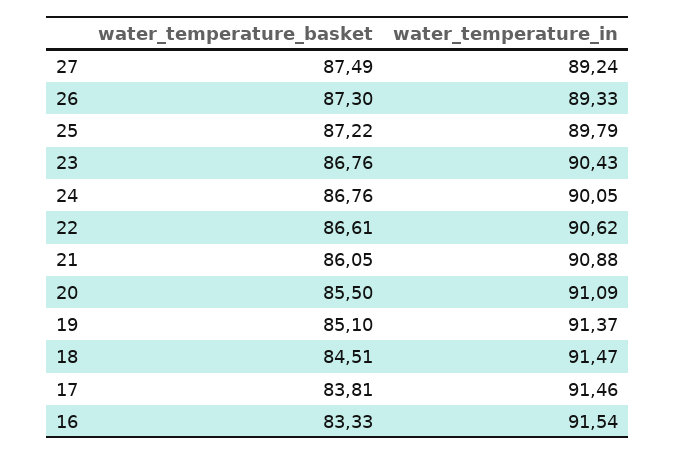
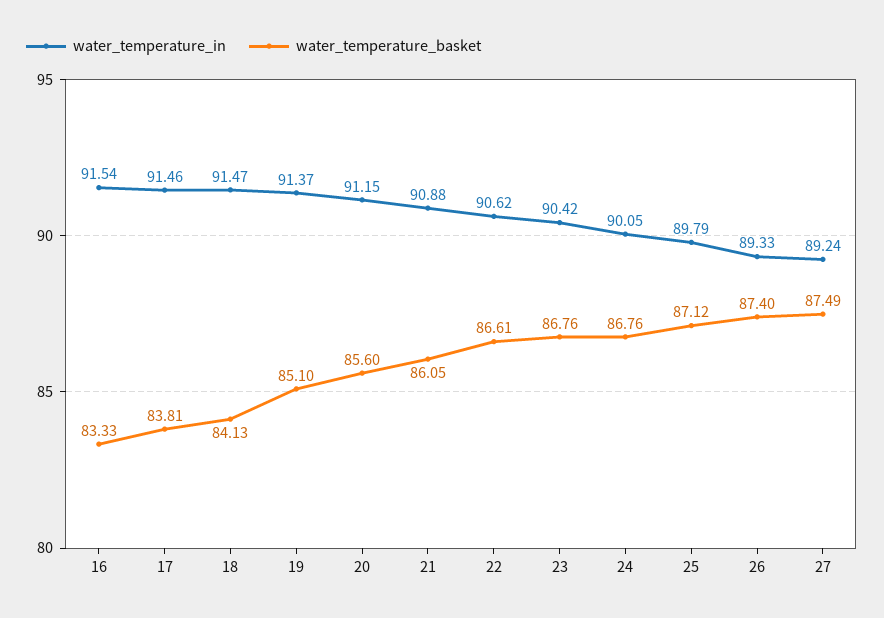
  {
    "water_temperature_basket": {
      "27": 87.49,
-     "26": 87.3,
+     "26": 87.4,
-     "25": 87.22,
+     "25": 87.12,
      "23": 86.76,
      "24": 86.76,
      "22": 86.61,
      "21": 86.05,
-     "20": 85.5,
+     "20": 85.6,
      "19": 85.1,
-     "18": 84.51,
+     "18": 84.13,
      "17": 83.81,
      "16": 83.33
    },
    "water_temperature_in": {
      "27": 89.24,
      "26": 89.33,
      "25": 89.79,
-     "23": 90.43,
+     "23": 90.42,
      "24": 90.05,
      "22": 90.62,
      "21": 90.88,
-     "20": 91.09,
+     "20": 91.15,
      "19": 91.37,
      "18": 91.47,
      "17": 91.46,
      "16": 91.54
    }
  }

